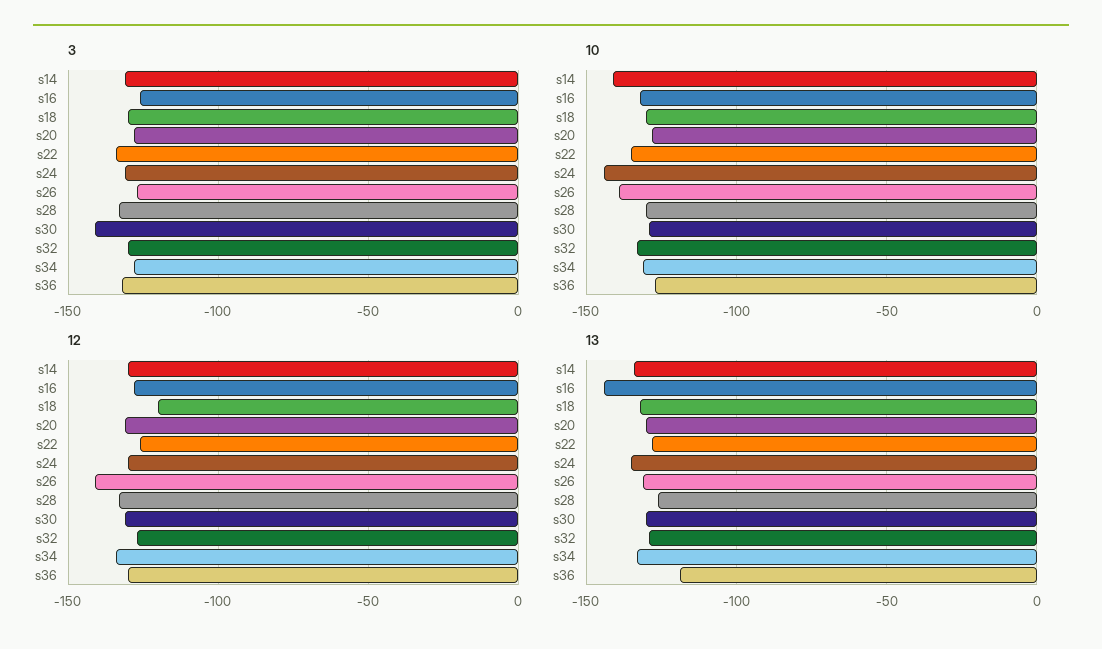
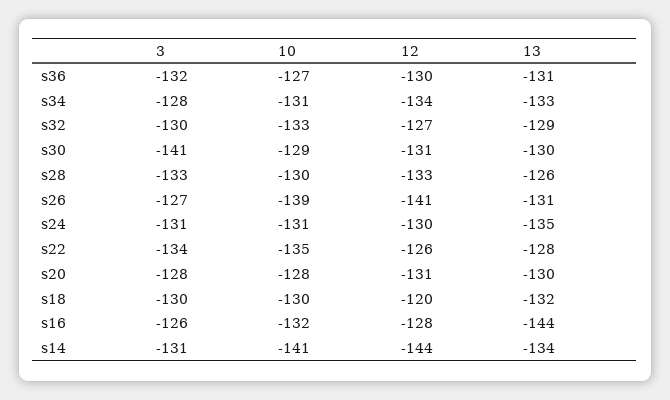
  {
    "3": {
      "s14": -131,
      "s16": -126,
      "s18": -130,
      "s20": -128,
      "s22": -134,
      "s24": -131,
      "s26": -127,
      "s28": -133,
      "s30": -141,
      "s32": -130,
      "s34": -128,
      "s36": -132
    },
    "10": {
      "s14": -141,
      "s16": -132,
      "s18": -130,
      "s20": -128,
      "s22": -135,
-     "s24": -145,
+     "s24": -131,
      "s26": -139,
      "s28": -130,
      "s30": -129,
      "s32": -133,
      "s34": -131,
      "s36": -127
    },
    "12": {
-     "s14": -130,
+     "s14": -144,
      "s16": -128,
      "s18": -120,
      "s20": -131,
      "s22": -126,
      "s24": -130,
      "s26": -141,
      "s28": -133,
      "s30": -131,
      "s32": -127,
      "s34": -134,
      "s36": -130
    },
    "13": {
      "s14": -134,
      "s16": -144,
      "s18": -132,
      "s20": -130,
      "s22": -128,
      "s24": -135,
      "s26": -131,
      "s28": -126,
      "s30": -130,
      "s32": -129,
      "s34": -133,
-     "s36": -120
+     "s36": -131
    }
  }

